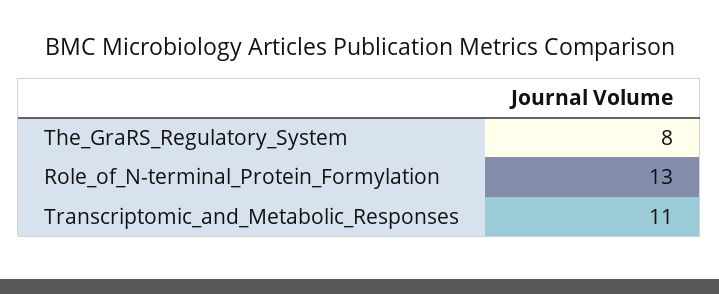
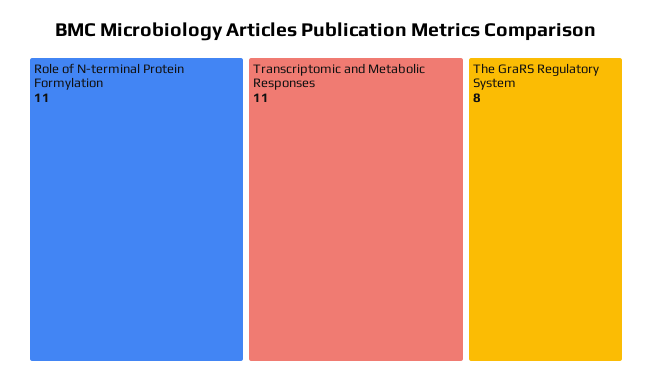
  {
    "The_GraRS_Regulatory_System": 8,
-   "Role_of_N-terminal_Protein_Formylation": 13,
+   "Role_of_N-terminal_Protein_Formylation": 11,
    "Transcriptomic_and_Metabolic_Responses": 11
  }

